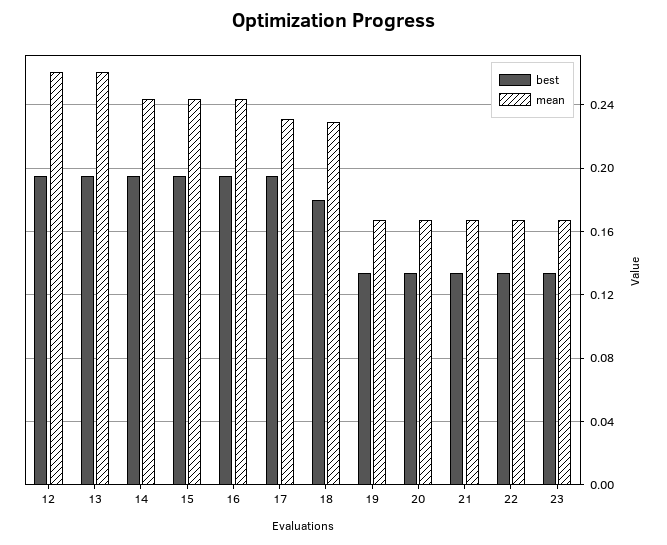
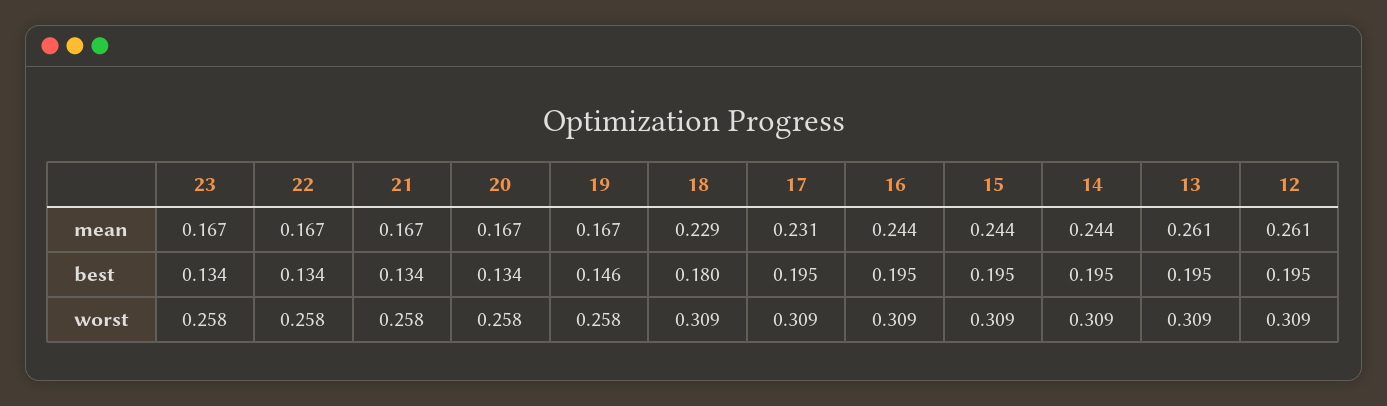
  {
    "best": {
      "12": 0.195,
      "13": 0.195,
      "14": 0.195,
      "15": 0.195,
      "16": 0.195,
      "17": 0.195,
      "18": 0.18,
-     "19": 0.135,
+     "19": 0.146,
      "20": 0.134,
      "21": 0.134,
      "22": 0.134,
      "23": 0.134
    },
    "mean": {
      "12": 0.261,
      "13": 0.261,
      "14": 0.244,
      "15": 0.244,
      "16": 0.244,
      "17": 0.231,
      "18": 0.229,
      "19": 0.167,
      "20": 0.167,
      "21": 0.167,
      "22": 0.167,
      "23": 0.167
-   }
+   },
+   "worst": {
+     "23": 0.258,
+     "22": 0.258,
+     "21": 0.258,
+     "20": 0.258,
+     "19": 0.258,
+     "18": 0.309,
+     "17": 0.309,
+     "16": 0.309,
+     "15": 0.309,
+     "14": 0.309,
+     "13": 0.309,
+     "12": 0.309
+   }
  }

